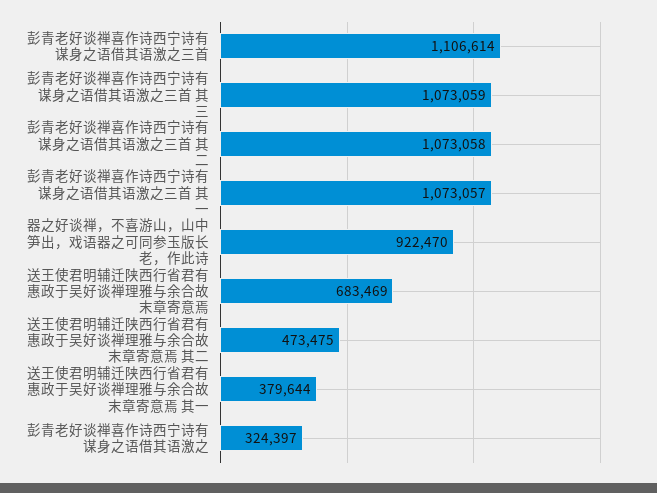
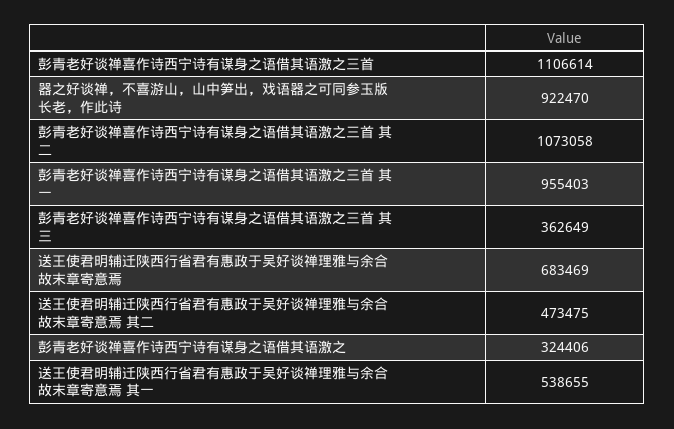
  {
    "彭青老好谈禅喜作诗西宁诗有谋身之语借其语激之三首": 1106614,
-   "彭青老好谈禅喜作诗西宁诗有谋身之语借其语激之三首 其三": 1073059,
+   "彭青老好谈禅喜作诗西宁诗有谋身之语借其语激之三首 其三": 362649,
    "彭青老好谈禅喜作诗西宁诗有谋身之语借其语激之三首 其二": 1073058,
-   "彭青老好谈禅喜作诗西宁诗有谋身之语借其语激之三首 其一": 1073057,
+   "彭青老好谈禅喜作诗西宁诗有谋身之语借其语激之三首 其一": 955403,
    "器之好谈禅，不喜游山，山中笋出，戏语器之可同参玉版长老，作此诗": 922470,
    "送王使君明辅迁陕西行省君有惠政于吴好谈禅理雅与余合故末章寄意焉": 683469,
    "送王使君明辅迁陕西行省君有惠政于吴好谈禅理雅与余合故末章寄意焉 其二": 473475,
-   "送王使君明辅迁陕西行省君有惠政于吴好谈禅理雅与余合故末章寄意焉 其一": 379644,
+   "送王使君明辅迁陕西行省君有惠政于吴好谈禅理雅与余合故末章寄意焉 其一": 538655,
-   "彭青老好谈禅喜作诗西宁诗有谋身之语借其语激之": 324397
+   "彭青老好谈禅喜作诗西宁诗有谋身之语借其语激之": 324406
  }

